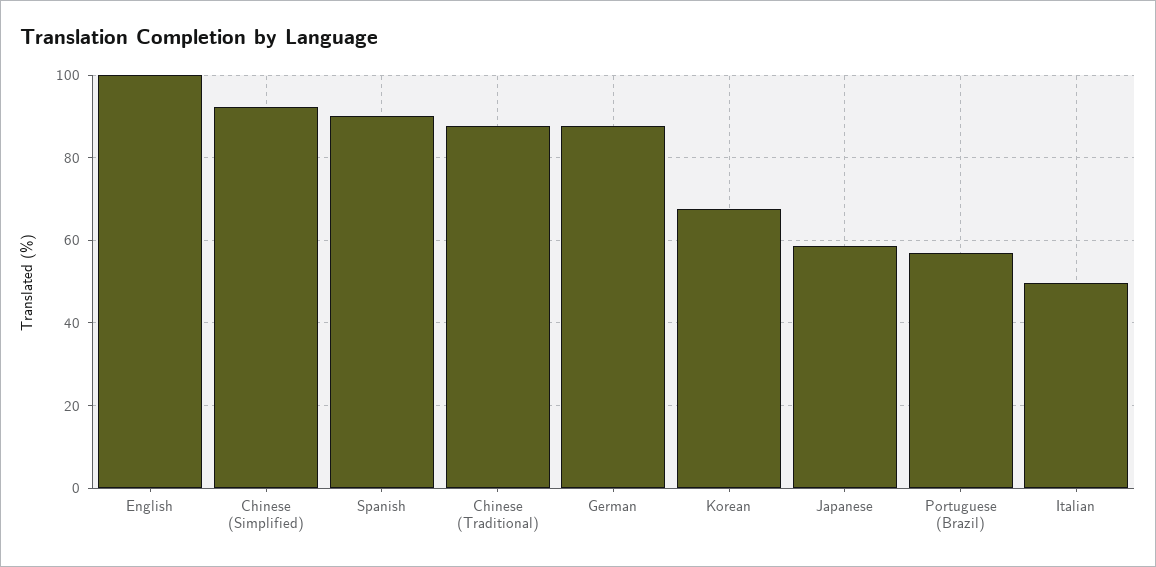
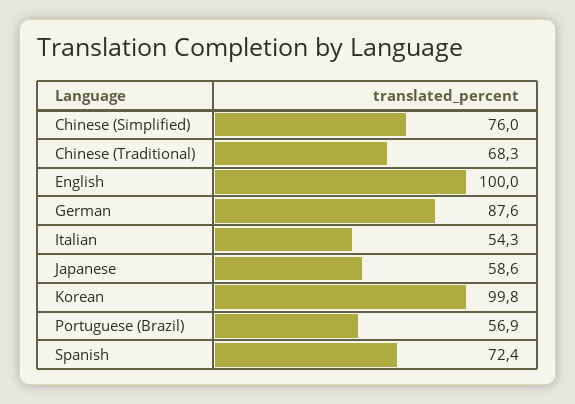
  {
    "English": 100,
-   "Chinese (Simplified)": 92,
+   "Chinese (Simplified)": 76,
-   "Spanish": 90,
+   "Spanish": 72.4,
-   "Chinese (Traditional)": 88,
+   "Chinese (Traditional)": 68.3,
    "German": 87.6,
-   "Korean": 68,
+   "Korean": 99.8,
    "Japanese": 58.6,
    "Portuguese (Brazil)": 56.9,
-   "Italian": 50
+   "Italian": 54.3
  }

